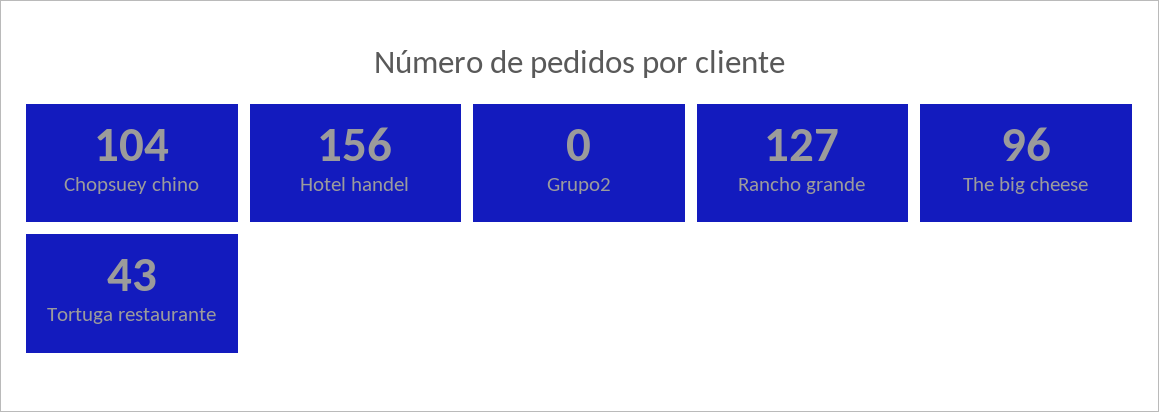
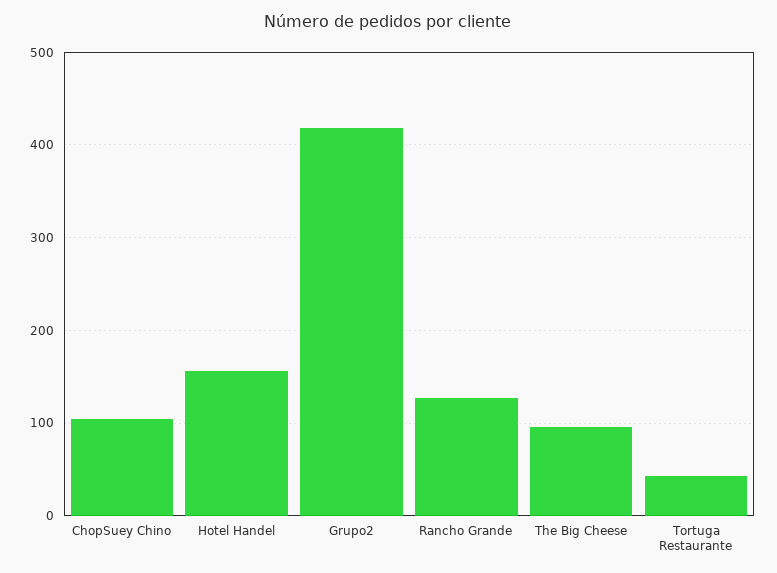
  {
    "Chopsuey chino": 104,
    "Hotel handel": 156,
-   "Grupo2": 0,
+   "Grupo2": 420,
    "Rancho grande": 127,
    "The big cheese": 96,
    "Tortuga restaurante": 43
  }

